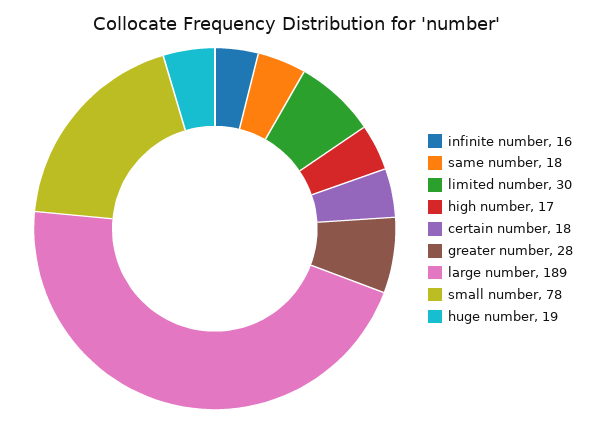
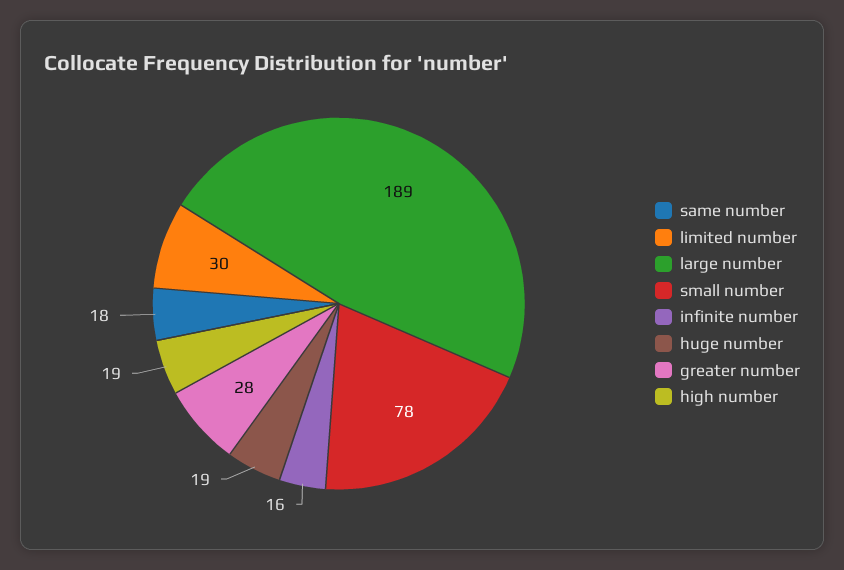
  {
    "infinite number": 16,
    "same number": 18,
    "limited number": 30,
-   "high number": 17,
+   "high number": 19,
-   "certain number": 18,
    "greater number": 28,
    "large number": 189,
    "small number": 78,
    "huge number": 19
  }

